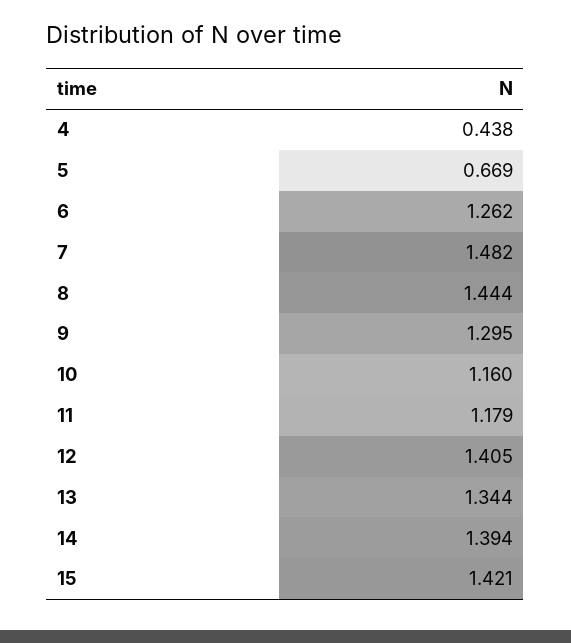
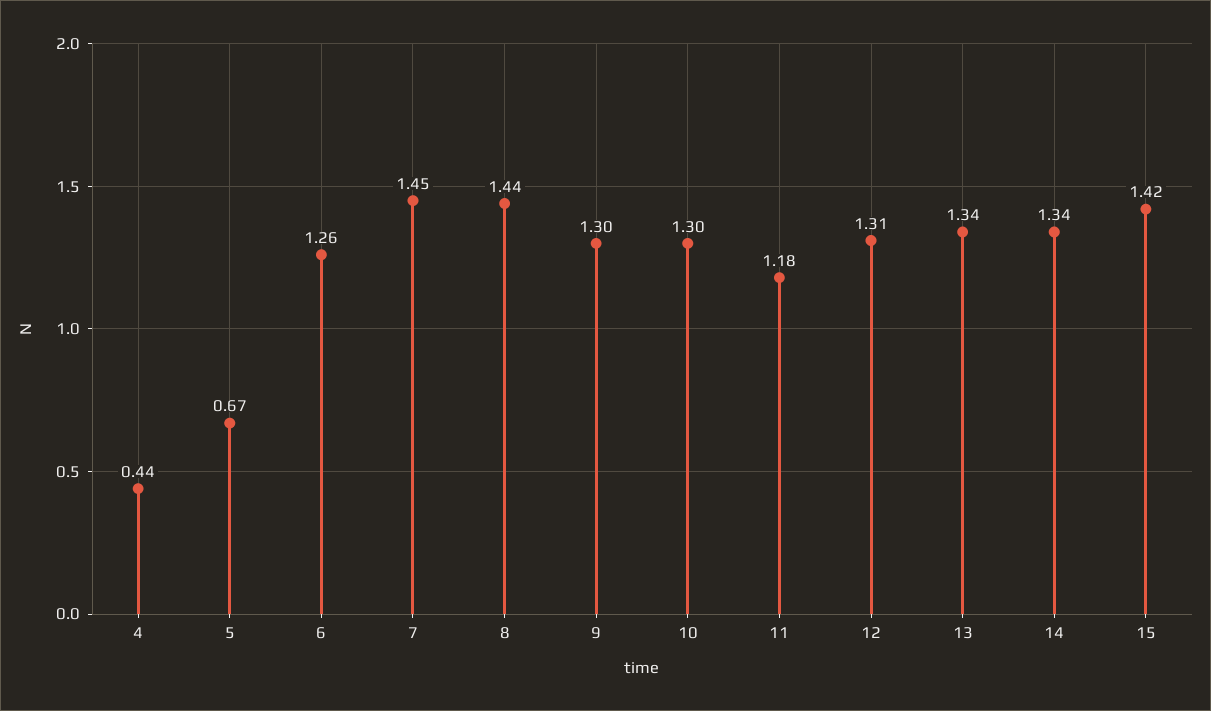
  {
    "4": 0.438,
    "5": 0.669,
    "6": 1.262,
-   "7": 1.482,
+   "7": 1.45,
    "8": 1.444,
    "9": 1.295,
-   "10": 1.16,
+   "10": 1.3,
    "11": 1.179,
-   "12": 1.405,
+   "12": 1.31,
    "13": 1.344,
-   "14": 1.394,
+   "14": 1.34,
    "15": 1.421
  }

